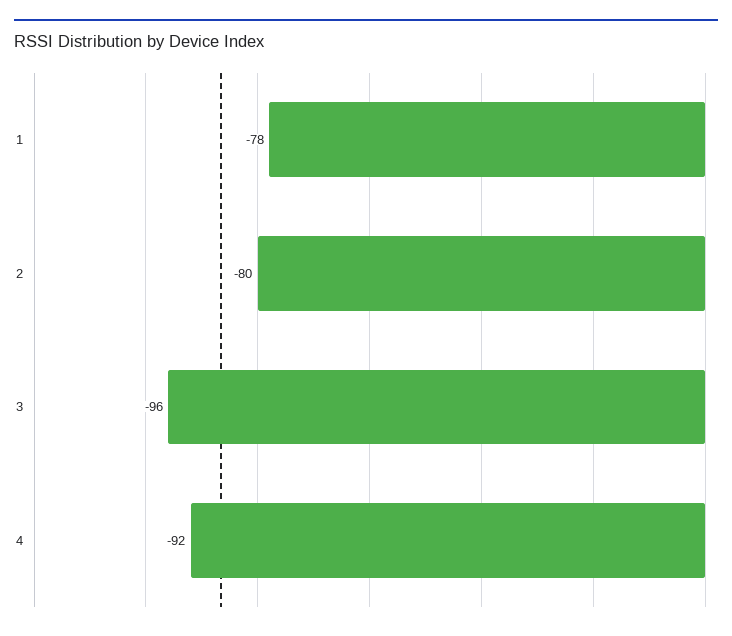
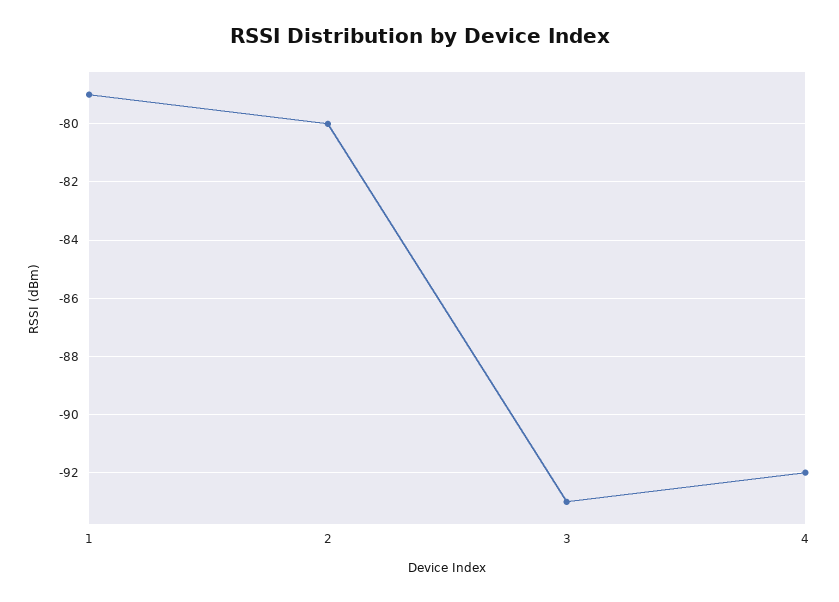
  {
-   "1": -78,
+   "1": -79,
    "2": -80,
-   "3": -96,
+   "3": -93,
    "4": -92
  }

